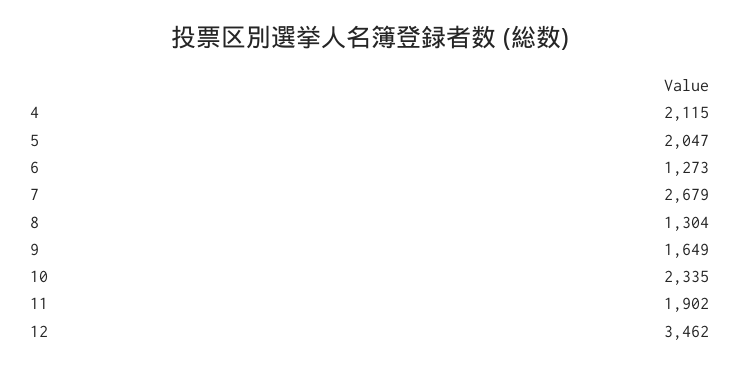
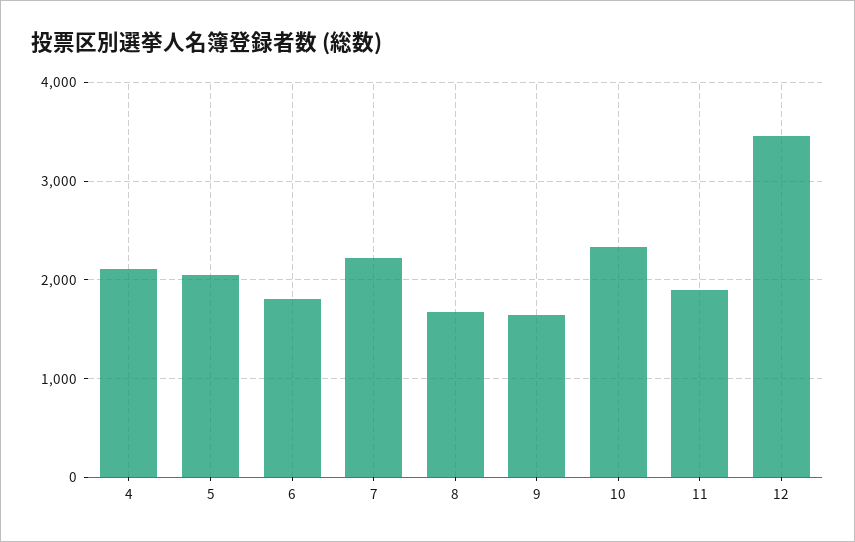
  {
    "4": 2115,
    "5": 2047,
-   "6": 1273,
+   "6": 1800,
-   "7": 2679,
+   "7": 2200,
-   "8": 1304,
+   "8": 1700,
    "9": 1649,
    "10": 2335,
    "11": 1902,
    "12": 3462
  }

